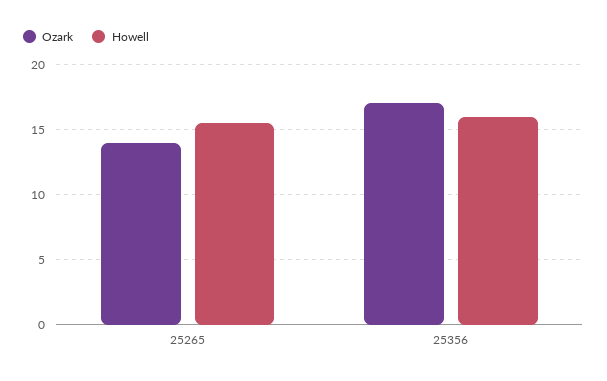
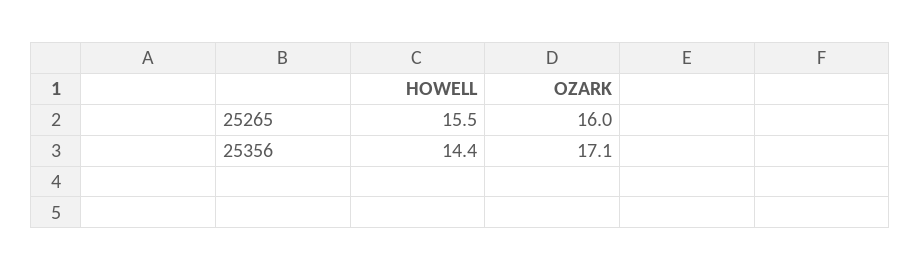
  {
    "Ozark": {
-     "25265": 14,
+     "25265": 16,
      "25356": 17.1
    },
    "Howell": {
      "25265": 15.5,
-     "25356": 16
+     "25356": 14.4
    }
  }

